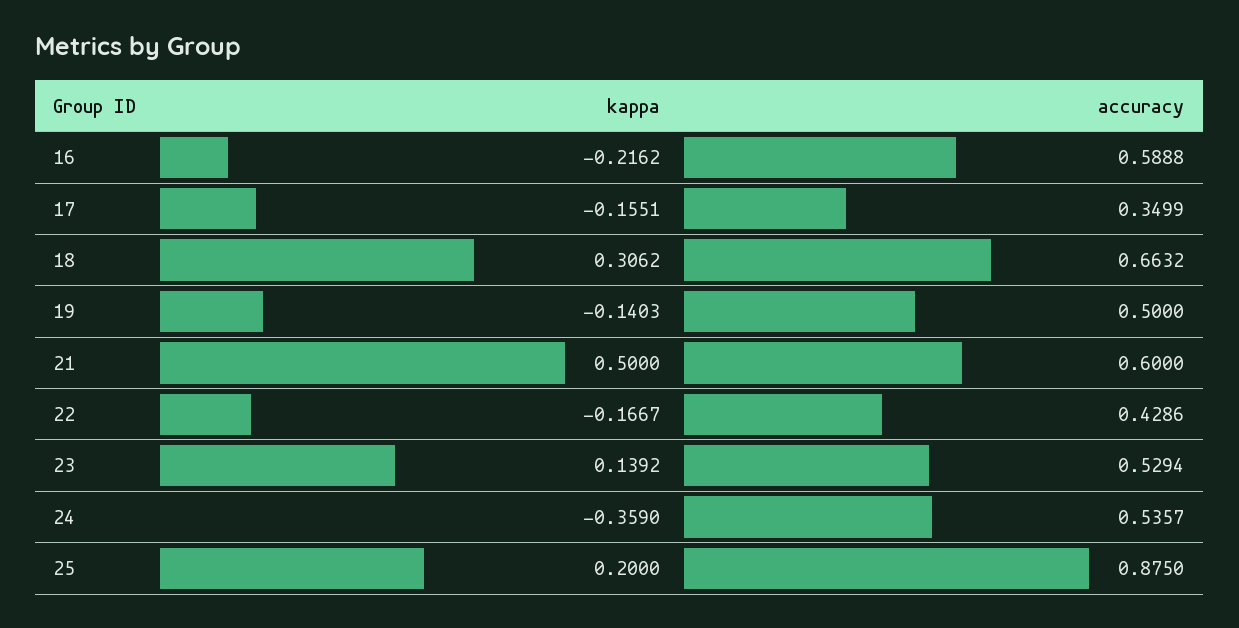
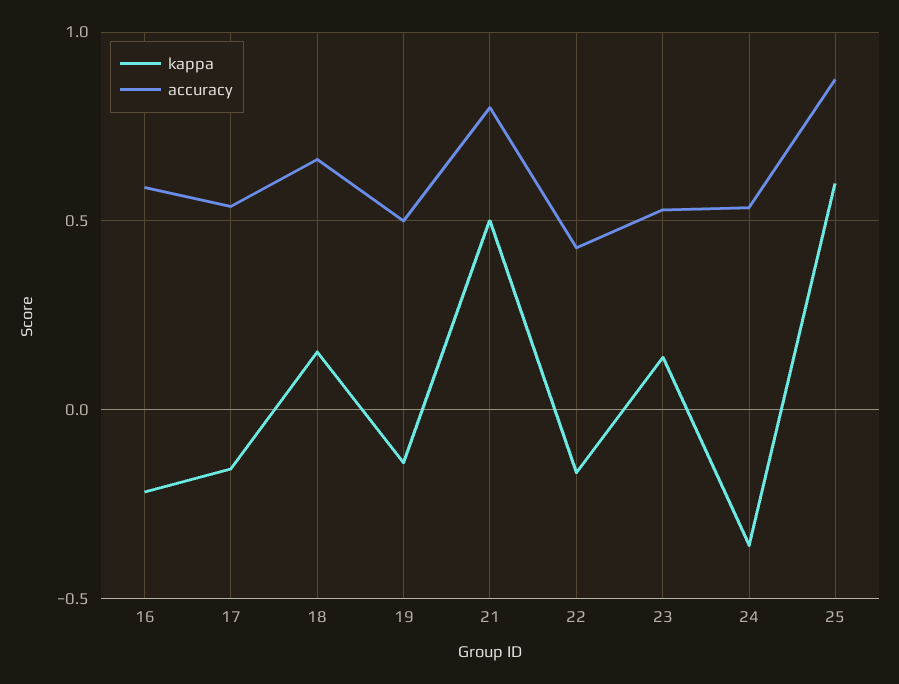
  {
    "kappa": {
      "16": -0.2162,
      "17": -0.1551,
-     "18": 0.3062,
+     "18": 0.15,
      "19": -0.1403,
      "21": 0.5,
      "22": -0.1667,
      "23": 0.1392,
      "24": -0.359,
-     "25": 0.2
+     "25": 0.6
    },
    "accuracy": {
      "16": 0.5888,
-     "17": 0.3499,
+     "17": 0.55,
      "18": 0.6632,
      "19": 0.5,
-     "21": 0.6,
+     "21": 0.8,
      "22": 0.4286,
      "23": 0.5294,
      "24": 0.5357,
      "25": 0.875
    }
  }

